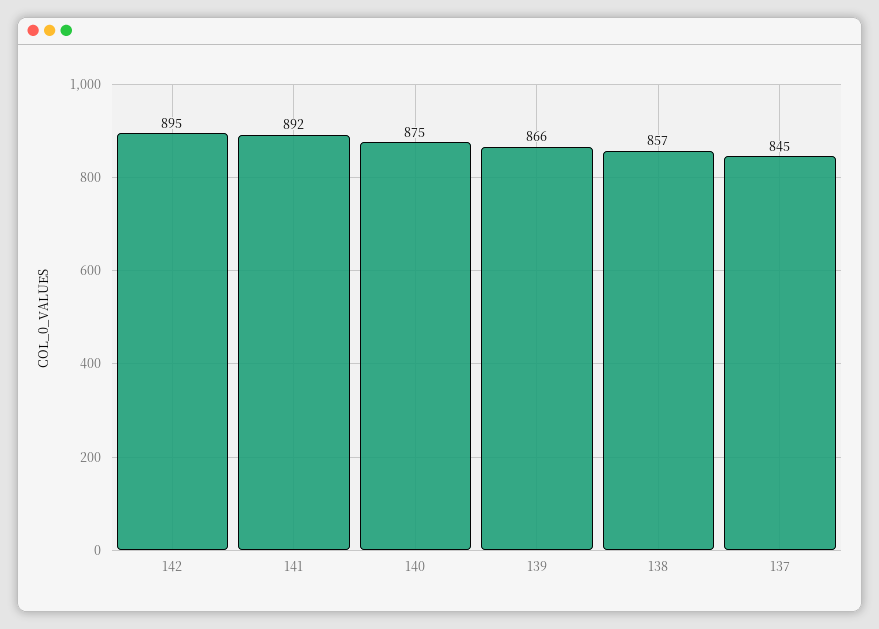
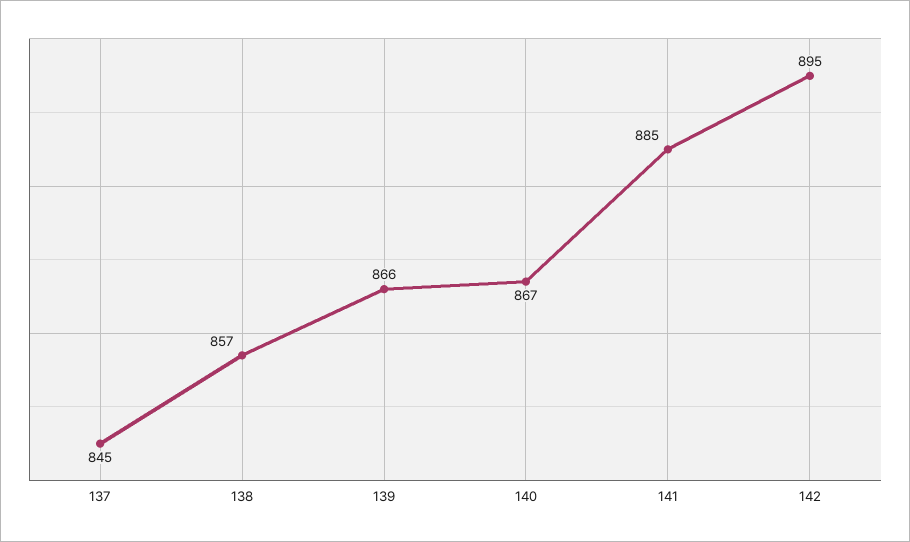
  {
    "142": 895,
-   "141": 892,
+   "141": 885,
-   "140": 875,
+   "140": 867,
    "139": 866,
    "138": 857,
    "137": 845
  }

